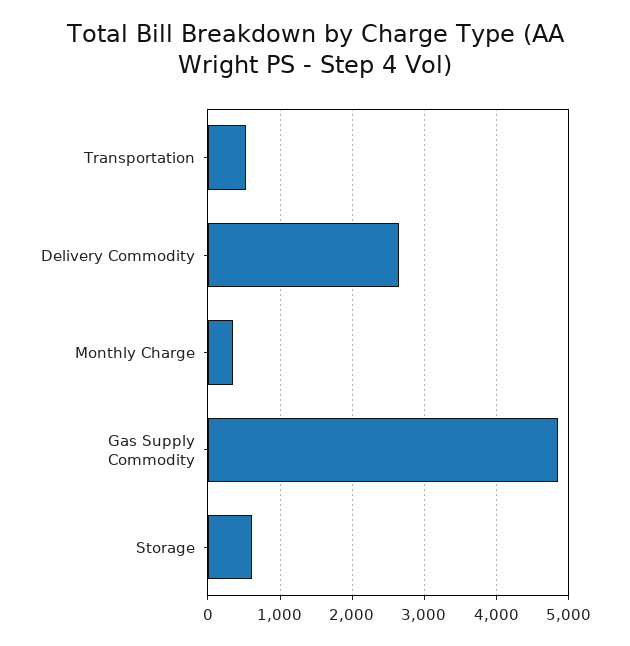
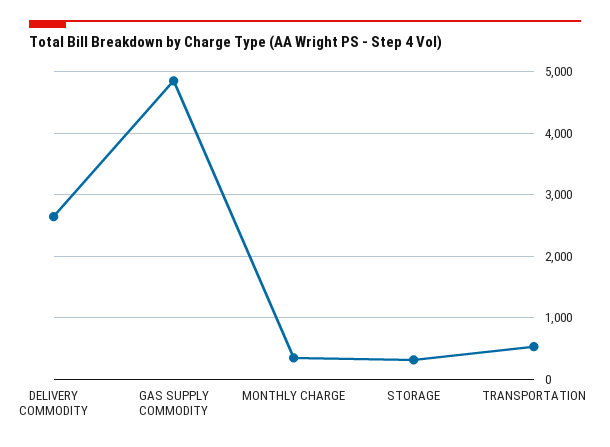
  {
    "Transportation": 500,
    "Delivery Commodity": 2600,
    "Monthly Charge": 300,
    "Gas Supply Commodity": 4800,
-   "Storage": 600
+   "Storage": 300
  }

